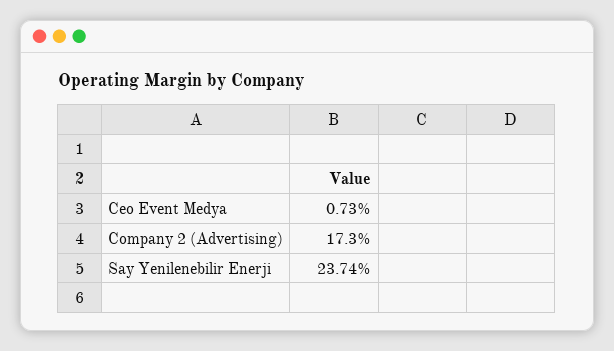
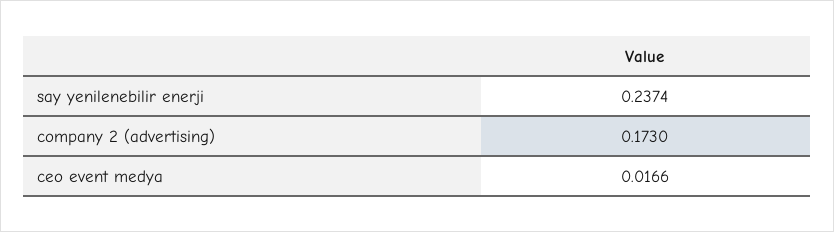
  {
-   "Ceo Event Medya": 0.0073,
+   "Ceo Event Medya": 0.0166,
    "Company 2 (Advertising)": 0.173,
    "Say Yenilenebilir Enerji": 0.2374
  }

